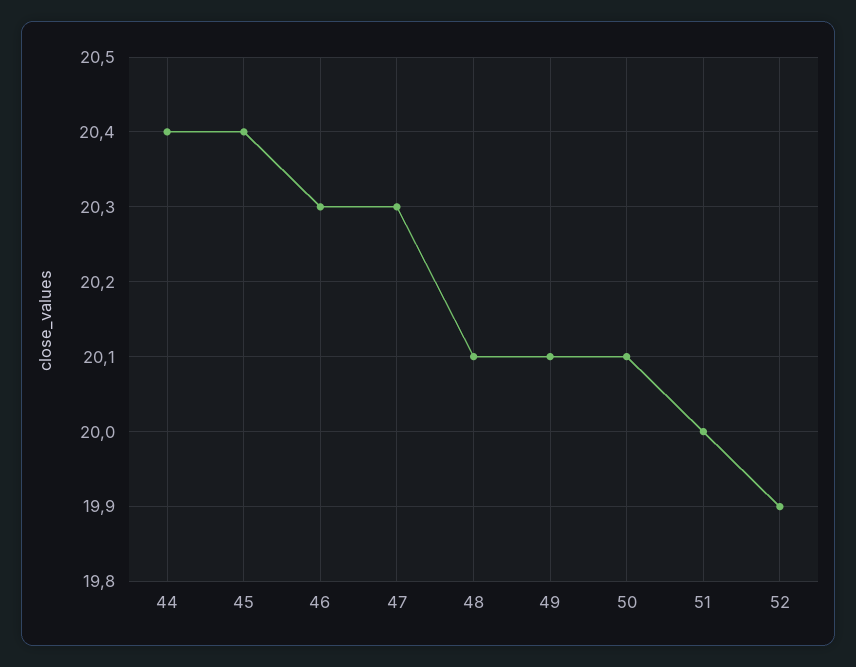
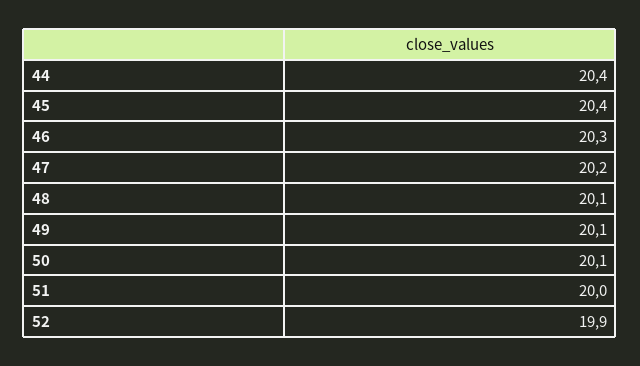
  {
    "44": 20.4,
    "45": 20.4,
    "46": 20.3,
-   "47": 20.3,
+   "47": 20.2,
    "48": 20.1,
    "49": 20.1,
    "50": 20.1,
    "51": 20,
    "52": 19.9
  }

